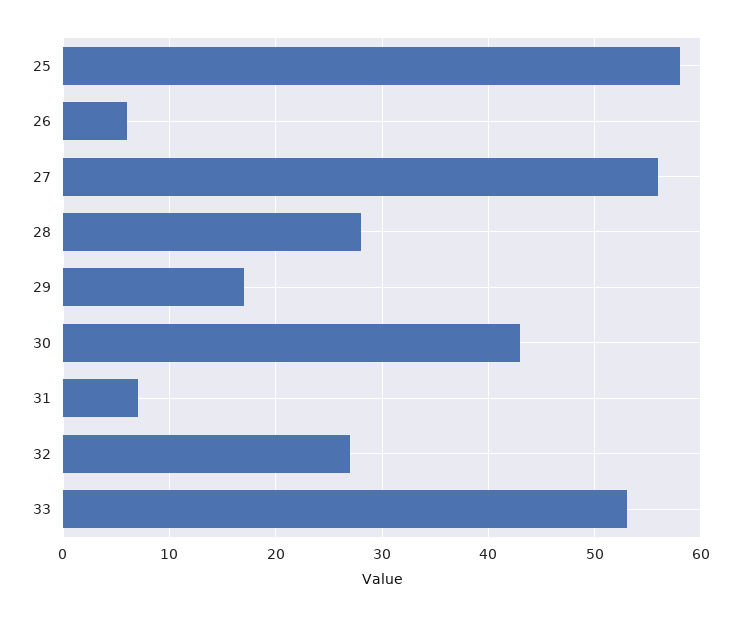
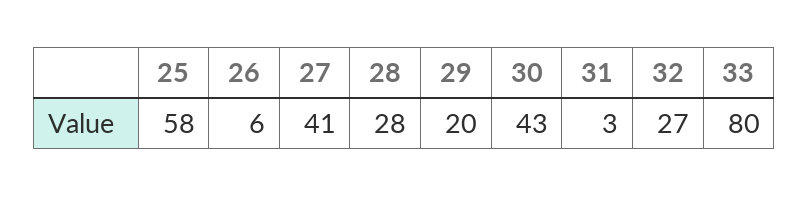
  {
    "25": 58,
    "26": 6,
-   "27": 56,
+   "27": 41,
    "28": 28,
-   "29": 17,
+   "29": 20,
    "30": 43,
-   "31": 7,
+   "31": 3,
    "32": 27,
-   "33": 53
+   "33": 80
  }

